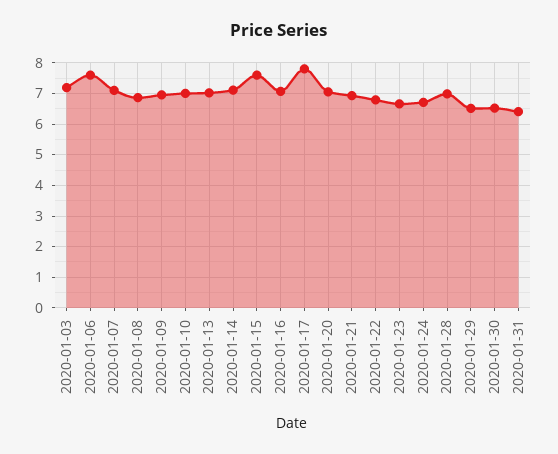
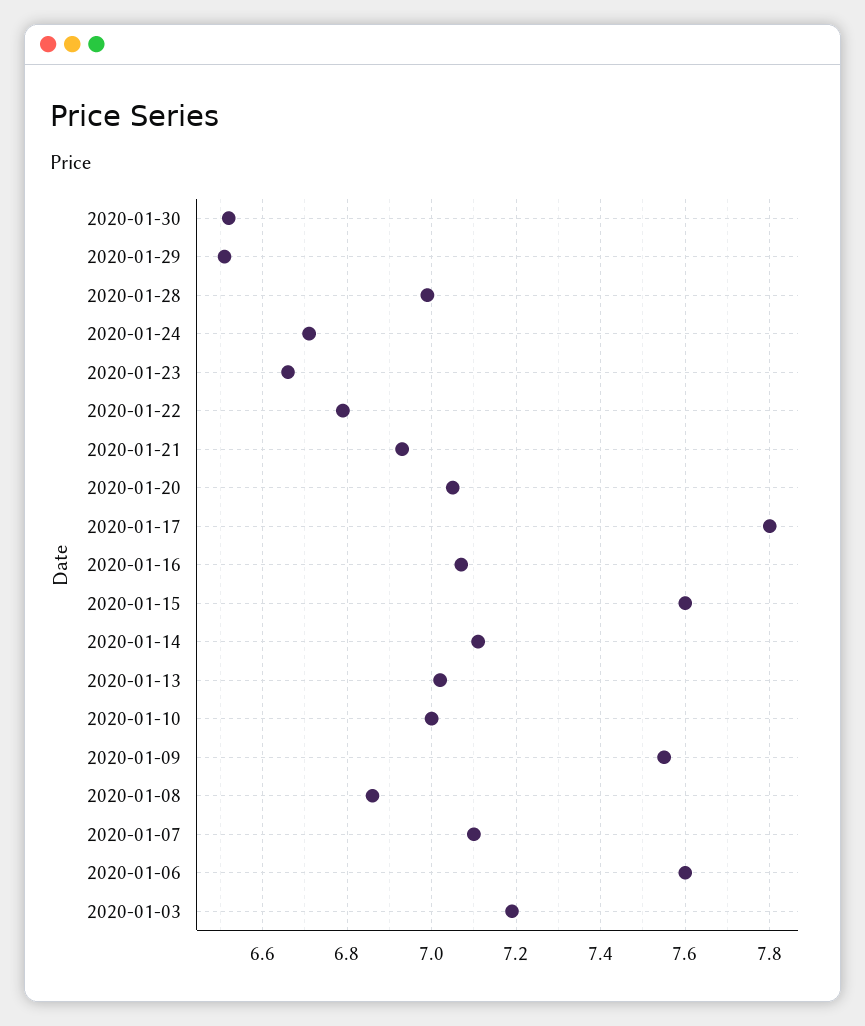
  {
    "2020-01-03": 7.2,
    "2020-01-06": 7.6,
    "2020-01-07": 7.1,
    "2020-01-08": 6.85,
-   "2020-01-09": 7,
+   "2020-01-09": 7.55,
    "2020-01-10": 7,
    "2020-01-13": 7,
    "2020-01-14": 7.1,
    "2020-01-15": 7.6,
    "2020-01-16": 7.05,
    "2020-01-17": 7.8,
    "2020-01-20": 7.05,
    "2020-01-21": 6.95,
    "2020-01-22": 6.8,
    "2020-01-23": 6.65,
    "2020-01-24": 6.7,
    "2020-01-28": 7,
    "2020-01-29": 6.5,
-   "2020-01-30": 6.5,
+   "2020-01-30": 6.5
-   "2020-01-31": 6.4
  }

